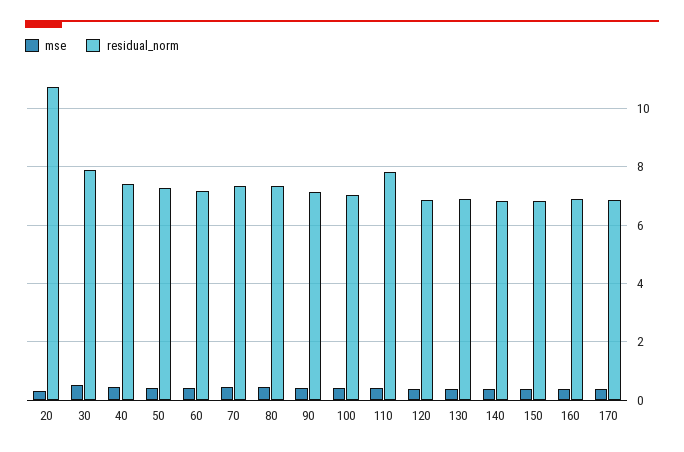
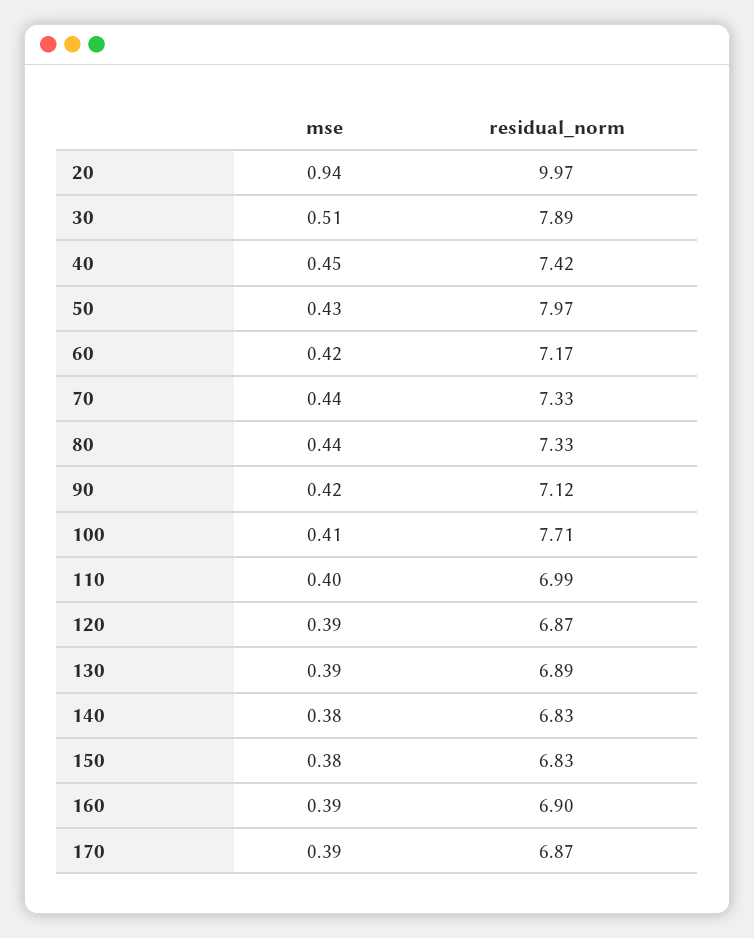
  {
    "mse": {
-     "20": 0.25,
+     "20": 0.94,
      "30": 0.51,
      "40": 0.45,
      "50": 0.43,
      "60": 0.42,
      "70": 0.44,
      "80": 0.44,
      "90": 0.42,
      "100": 0.41,
      "110": 0.4,
      "120": 0.39,
      "130": 0.39,
      "140": 0.38,
      "150": 0.38,
      "160": 0.39,
      "170": 0.39
    },
    "residual_norm": {
-     "20": 10.75,
+     "20": 9.97,
      "30": 7.89,
      "40": 7.42,
-     "50": 7.25,
+     "50": 7.97,
      "60": 7.17,
      "70": 7.33,
      "80": 7.33,
      "90": 7.12,
-     "100": 7,
+     "100": 7.71,
-     "110": 7.75,
+     "110": 6.99,
      "120": 6.87,
      "130": 6.89,
      "140": 6.83,
      "150": 6.83,
      "160": 6.9,
      "170": 6.87
    }
  }

